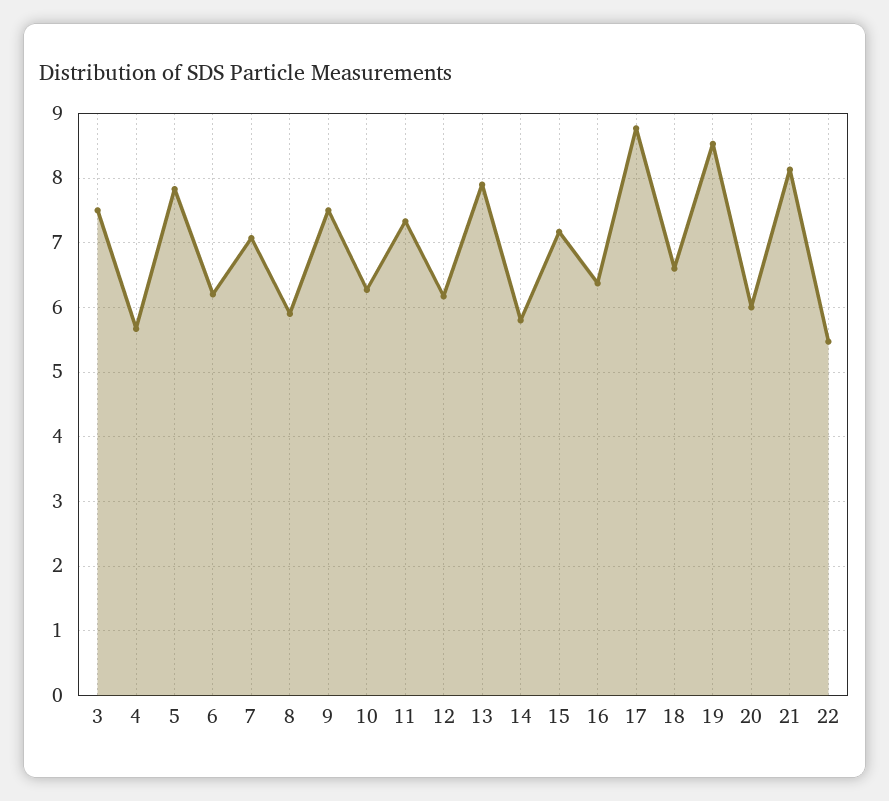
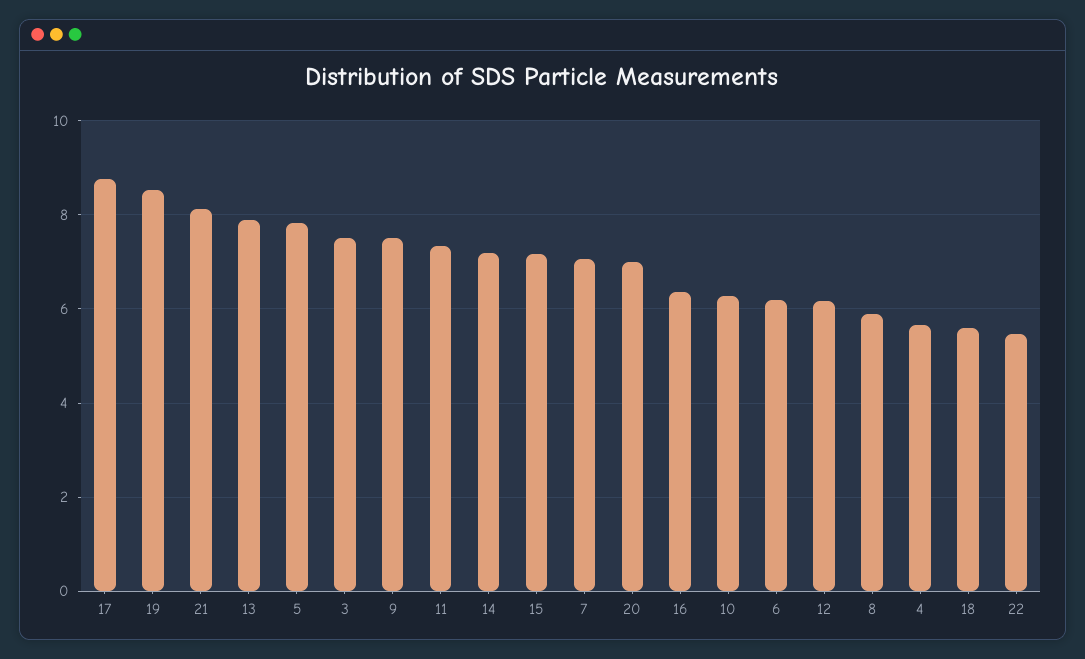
  {
    "3": 7.5,
    "4": 5.7,
    "5": 7.8,
    "6": 6.2,
    "7": 7.1,
    "8": 5.9,
    "9": 7.5,
    "10": 6.3,
    "11": 7.3,
    "12": 6.2,
    "13": 7.9,
-   "14": 5.8,
+   "14": 7.2,
    "15": 7.2,
    "16": 6.4,
    "17": 8.8,
-   "18": 6.6,
+   "18": 5.6,
    "19": 8.5,
-   "20": 6,
+   "20": 7,
    "21": 8.1,
    "22": 5.5
  }

